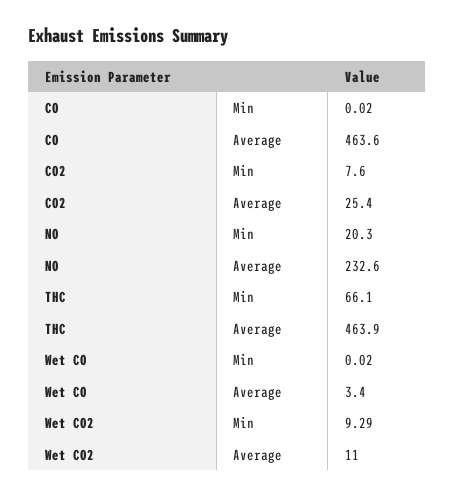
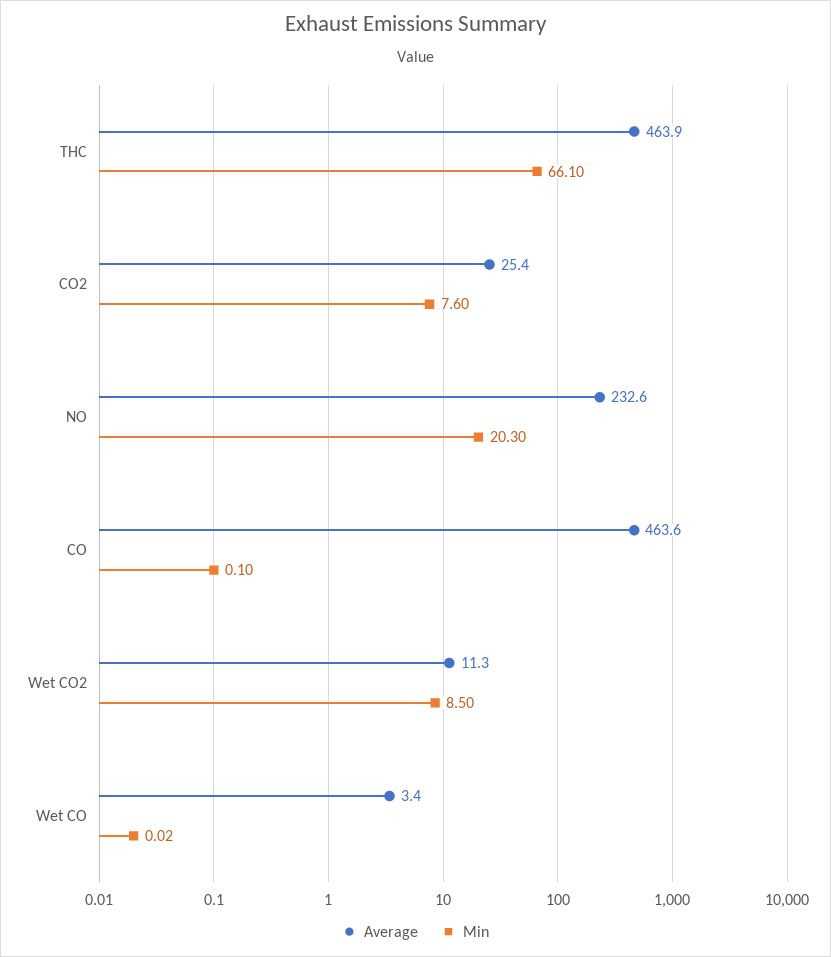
  {
    "Min": {
-     "CO": 0.02,
+     "CO": 0.1,
      "CO2": 7.6,
      "NO": 20.3,
      "THC": 66.1,
      "Wet CO": 0.02,
-     "Wet CO2": 9.29
+     "Wet CO2": 8.5
    },
    "Average": {
      "CO": 463.6,
      "CO2": 25.4,
      "NO": 232.6,
      "THC": 463.9,
      "Wet CO": 3.4,
-     "Wet CO2": 11
+     "Wet CO2": 11.3
    }
  }

